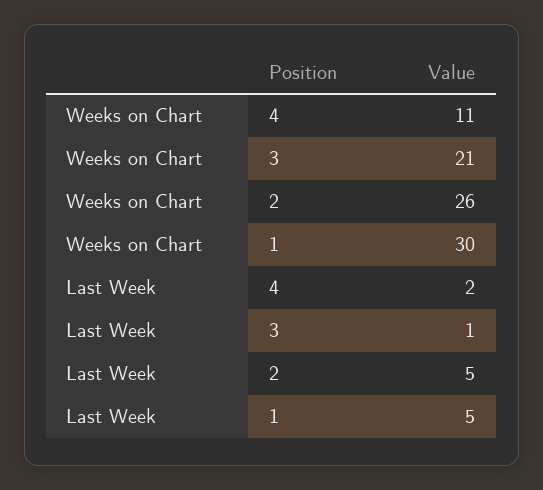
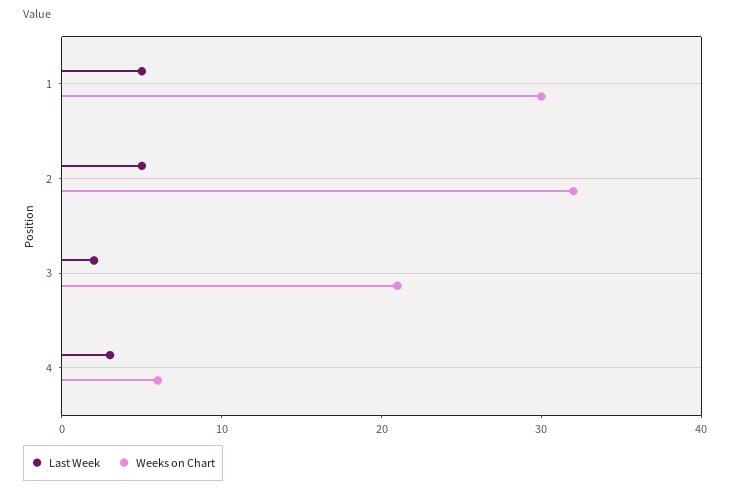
  {
    "Weeks on Chart": {
-     "4": 11,
+     "4": 6,
      "3": 21,
-     "2": 26,
+     "2": 32,
      "1": 30
    },
    "Last Week": {
-     "4": 2,
+     "4": 3,
-     "3": 1,
+     "3": 2,
      "2": 5,
      "1": 5
    }
  }

